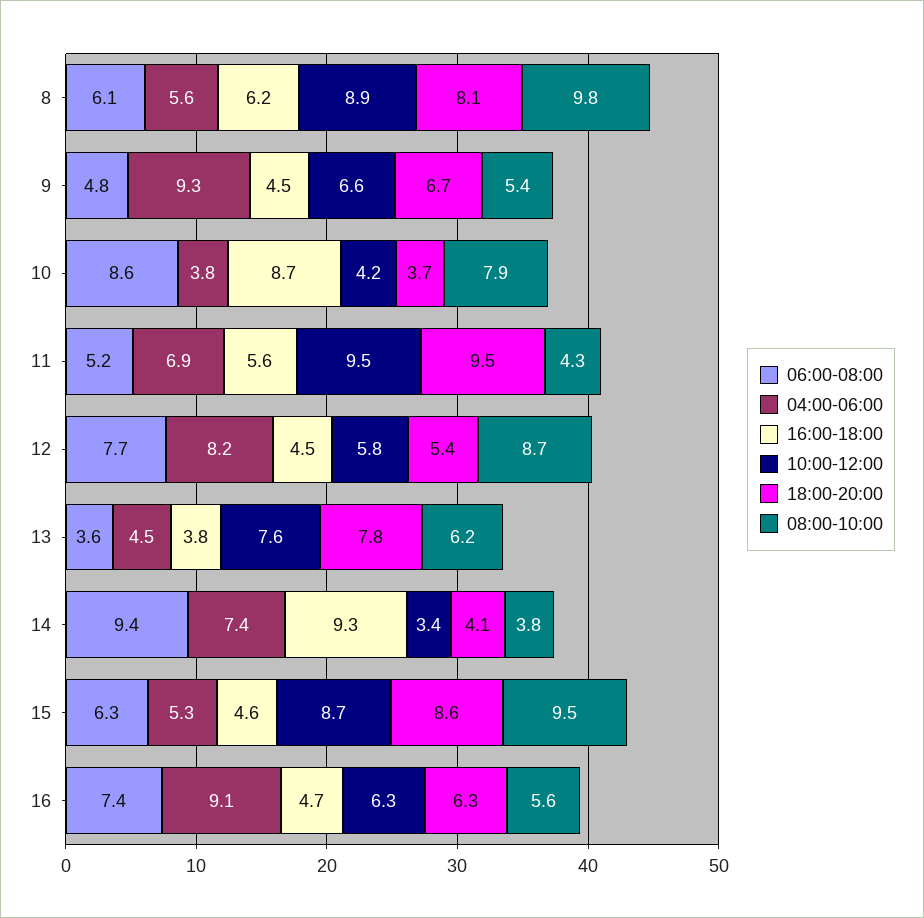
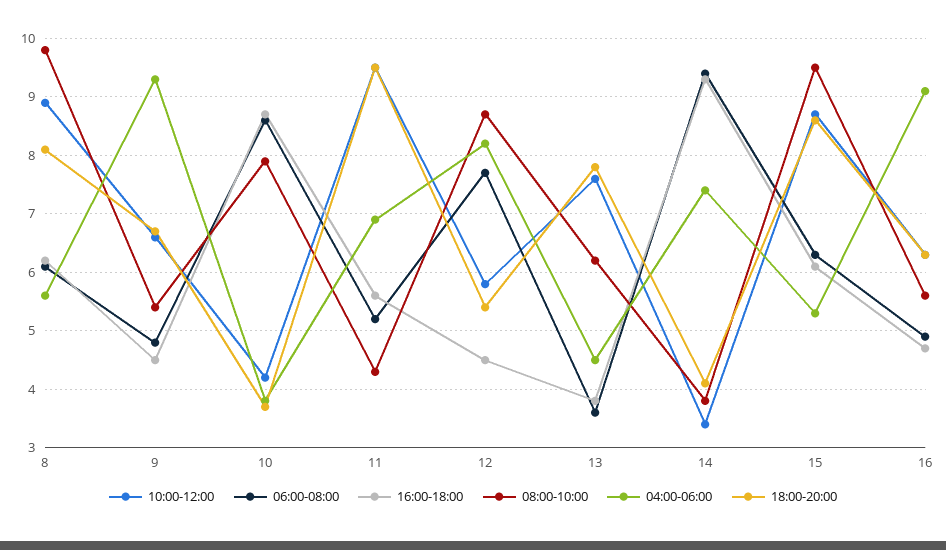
  {
    "06:00-08:00": {
      "8": 6.1,
      "9": 4.8,
      "10": 8.6,
      "11": 5.2,
      "12": 7.7,
      "13": 3.6,
      "14": 9.4,
      "15": 6.3,
-     "16": 7.4
+     "16": 5
    },
    "04:00-06:00": {
      "8": 5.6,
      "9": 9.3,
      "10": 3.8,
      "11": 6.9,
      "12": 8.2,
      "13": 4.5,
      "14": 7.4,
      "15": 5.3,
      "16": 9.1
    },
    "16:00-18:00": {
      "8": 6.2,
      "9": 4.5,
      "10": 8.7,
      "11": 5.6,
      "12": 4.5,
      "13": 3.8,
      "14": 9.3,
-     "15": 4.6,
+     "15": 6,
      "16": 4.7
    },
    "10:00-12:00": {
      "8": 8.9,
      "9": 6.6,
      "10": 4.2,
      "11": 9.5,
      "12": 5.8,
      "13": 7.6,
      "14": 3.4,
      "15": 8.7,
      "16": 6.3
    },
    "18:00-20:00": {
      "8": 8.1,
      "9": 6.7,
      "10": 3.7,
      "11": 9.5,
      "12": 5.4,
      "13": 7.8,
      "14": 4.1,
      "15": 8.6,
      "16": 6.3
    },
    "08:00-10:00": {
      "8": 9.8,
      "9": 5.4,
      "10": 7.9,
      "11": 4.3,
      "12": 8.7,
      "13": 6.2,
      "14": 3.8,
      "15": 9.5,
      "16": 5.6
    }
  }

